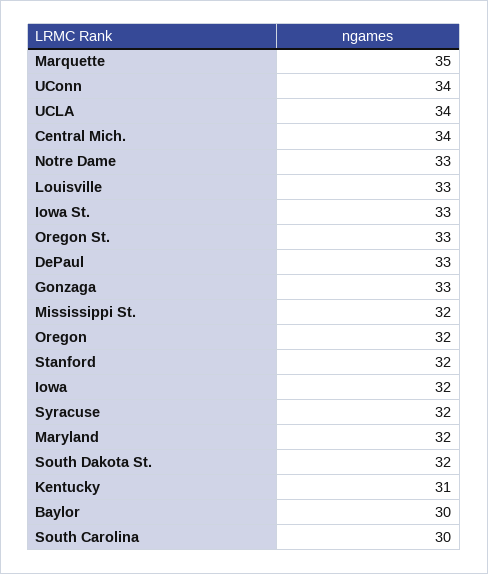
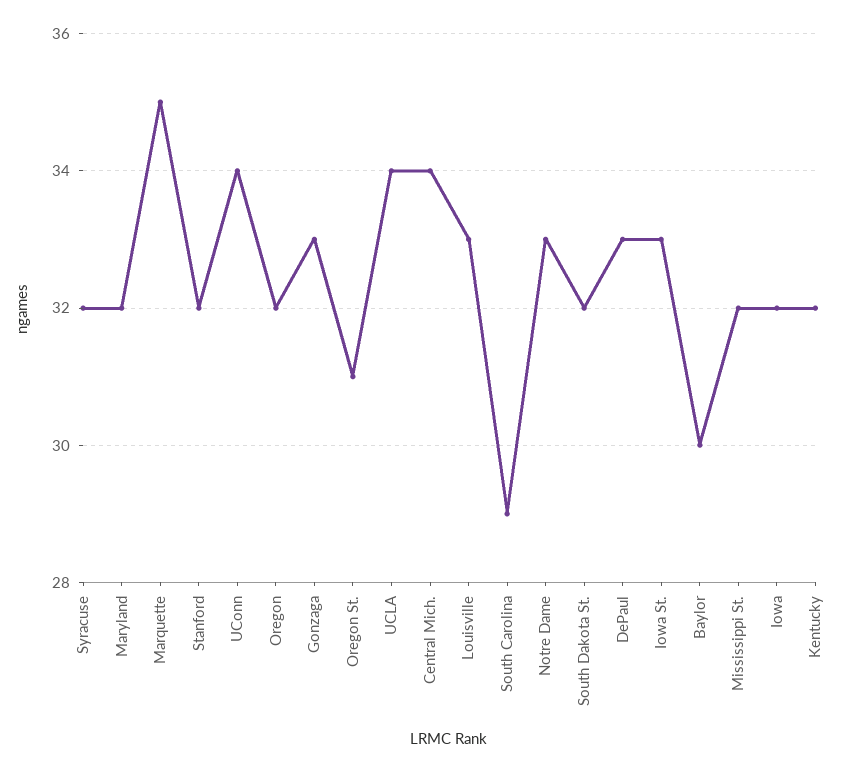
  {
    "Marquette": 35,
    "UConn": 34,
    "UCLA": 34,
    "Central Mich.": 34,
    "Notre Dame": 33,
    "Louisville": 33,
    "Iowa St.": 33,
-   "Oregon St.": 33,
+   "Oregon St.": 31,
    "DePaul": 33,
    "Gonzaga": 33,
    "Mississippi St.": 32,
    "Oregon": 32,
    "Stanford": 32,
    "Iowa": 32,
    "Syracuse": 32,
    "Maryland": 32,
    "South Dakota St.": 32,
-   "Kentucky": 31,
+   "Kentucky": 32,
    "Baylor": 30,
-   "South Carolina": 30
+   "South Carolina": 29
  }

